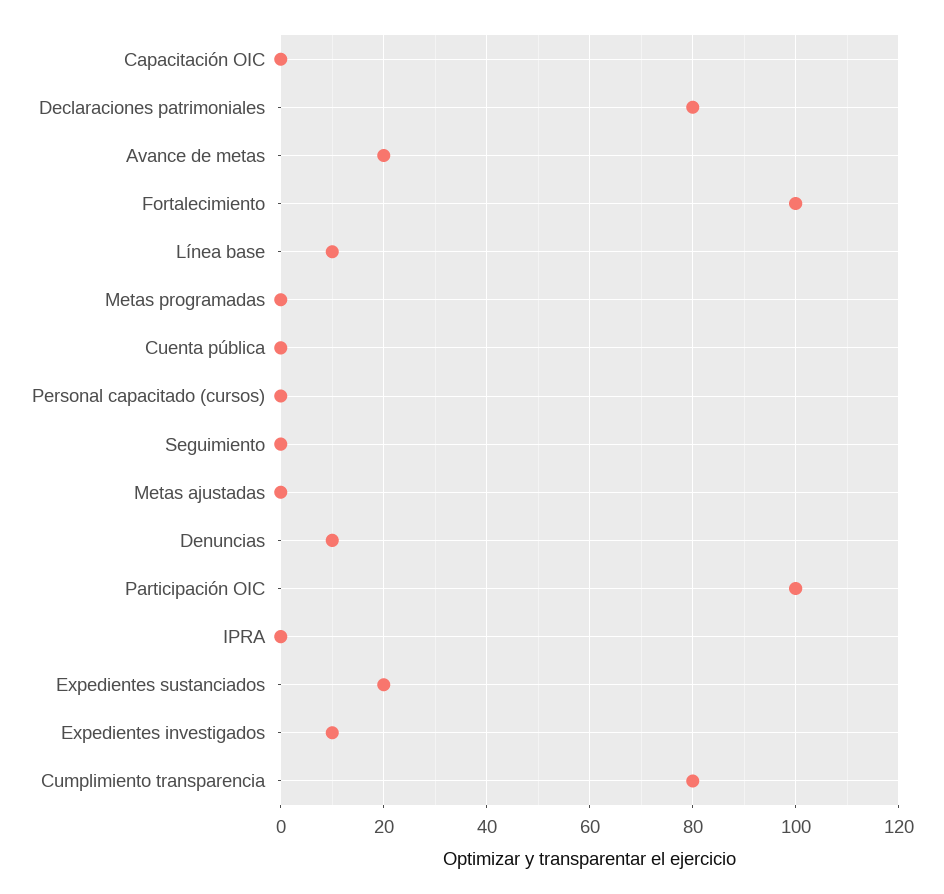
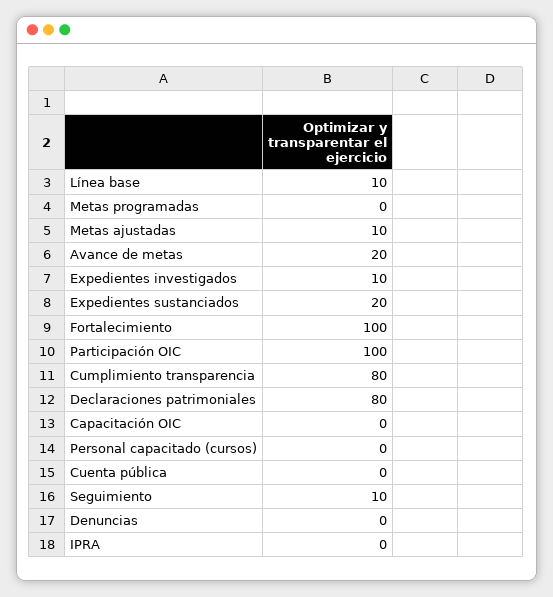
  {
    "Capacitación OIC": 0,
    "Declaraciones patrimoniales": 80,
    "Avance de metas": 20,
    "Fortalecimiento": 100,
    "Línea base": 10,
    "Metas programadas": 0,
    "Cuenta pública": 0,
    "Personal capacitado (cursos)": 0,
-   "Seguimiento": 0,
+   "Seguimiento": 10,
-   "Metas ajustadas": 0,
+   "Metas ajustadas": 10,
-   "Denuncias": 10,
+   "Denuncias": 0,
    "Participación OIC": 100,
    "IPRA": 0,
    "Expedientes sustanciados": 20,
    "Expedientes investigados": 10,
    "Cumplimiento transparencia": 80
  }

